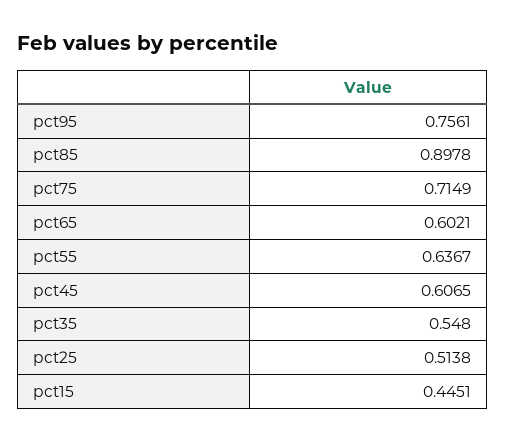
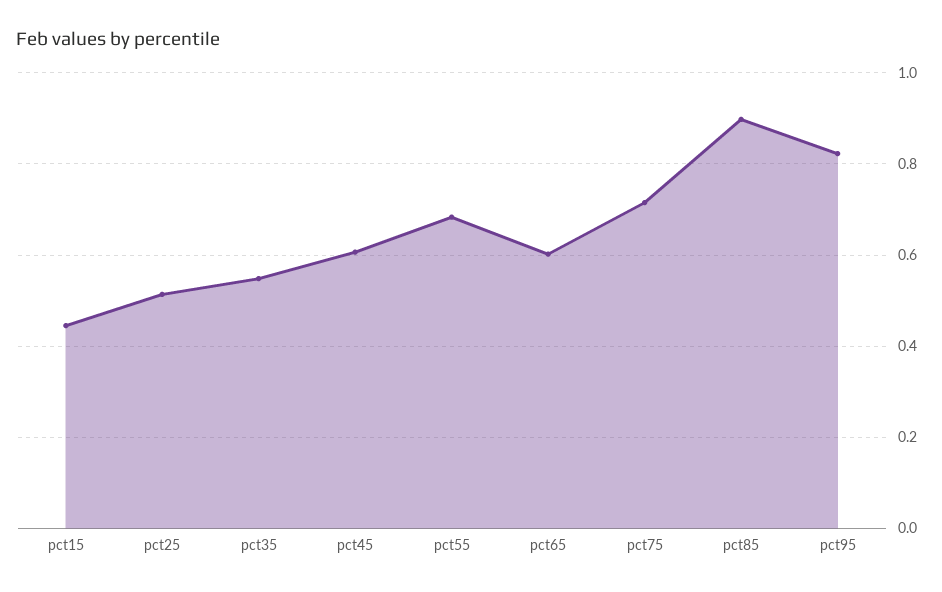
  {
-   "pct95": 0.7561,
+   "pct95": 0.82,
    "pct85": 0.8978,
    "pct75": 0.7149,
    "pct65": 0.6021,
-   "pct55": 0.6367,
+   "pct55": 0.68,
    "pct45": 0.6065,
    "pct35": 0.548,
    "pct25": 0.5138,
    "pct15": 0.4451
  }

